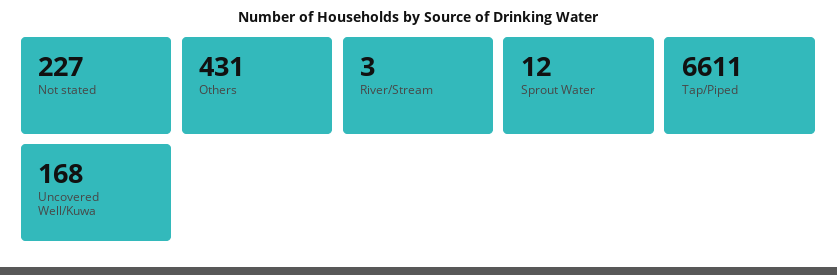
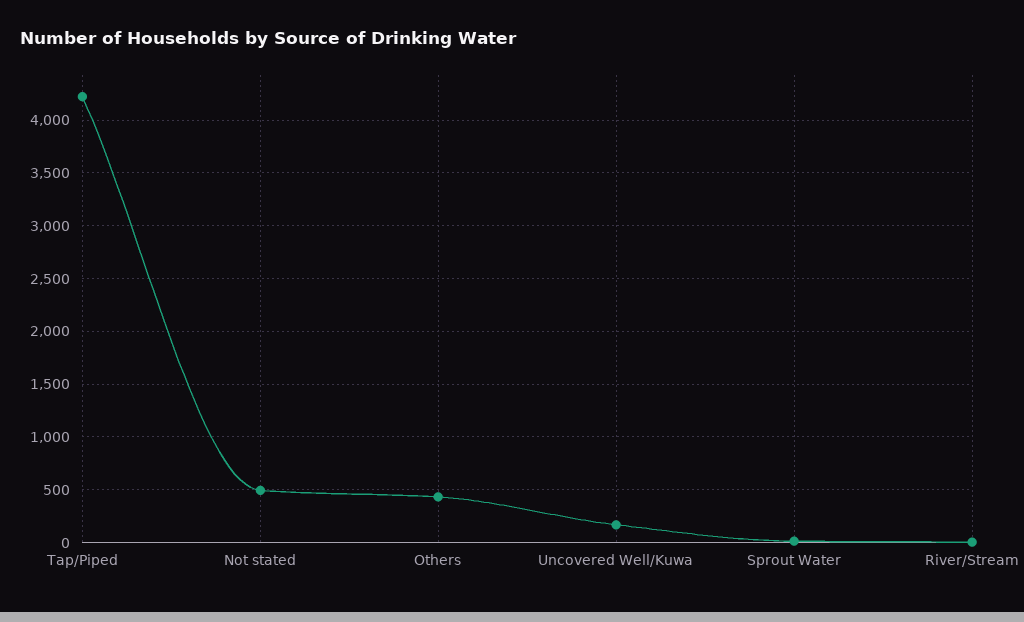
  {
-   "Not stated": 227,
+   "Not stated": 500,
    "Others": 431,
    "River/Stream": 3,
    "Sprout Water": 12,
-   "Tap/Piped": 6611,
+   "Tap/Piped": 4200,
    "Uncovered Well/Kuwa": 168
  }

